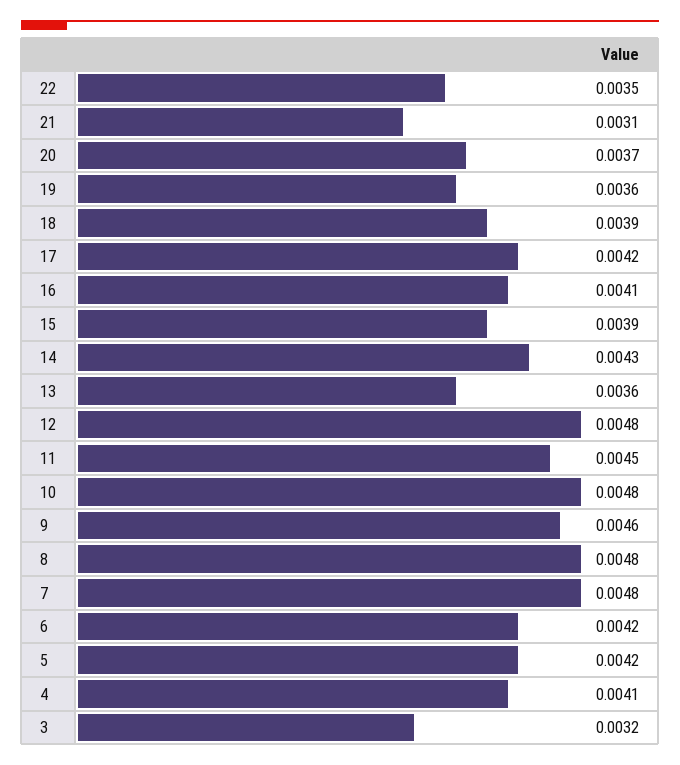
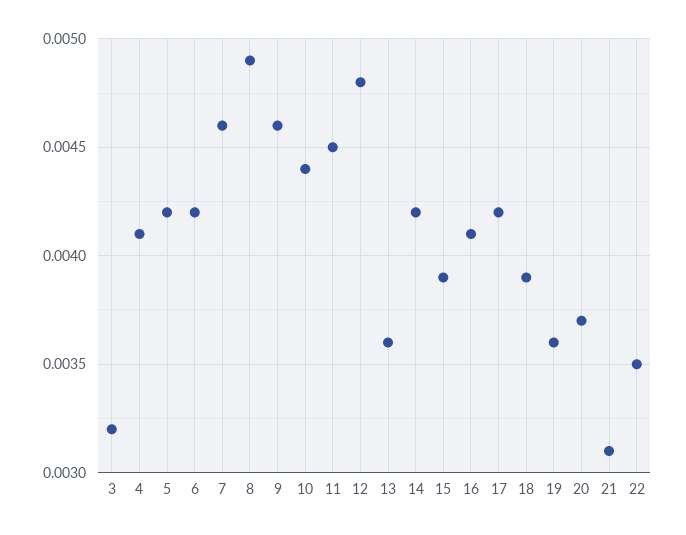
  {
    "22": 0.0035,
    "21": 0.0031,
    "20": 0.0037,
    "19": 0.0036,
    "18": 0.0039,
    "17": 0.0042,
    "16": 0.0041,
    "15": 0.0039,
-   "14": 0.0043,
+   "14": 0.0042,
    "13": 0.0036,
    "12": 0.0048,
    "11": 0.0045,
-   "10": 0.0048,
+   "10": 0.0044,
    "9": 0.0046,
-   "8": 0.0048,
+   "8": 0.0049,
-   "7": 0.0048,
+   "7": 0.0046,
    "6": 0.0042,
    "5": 0.0042,
    "4": 0.0041,
    "3": 0.0032
  }

